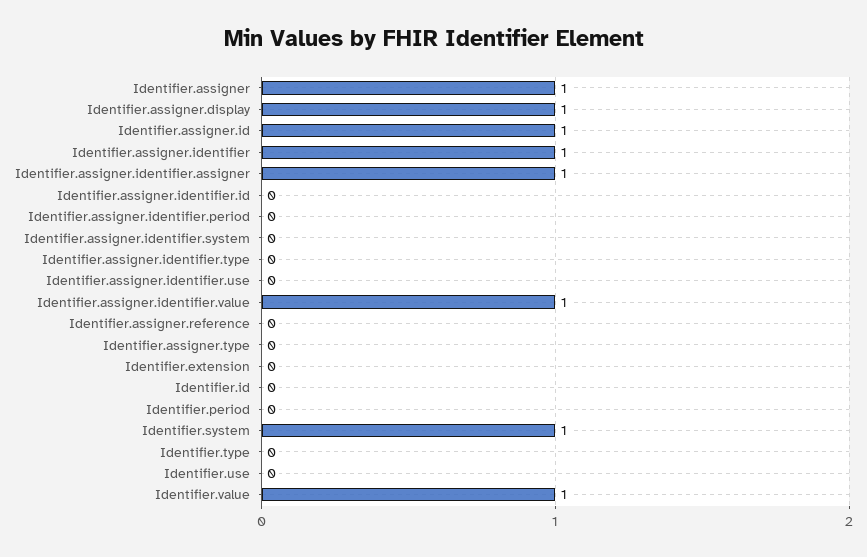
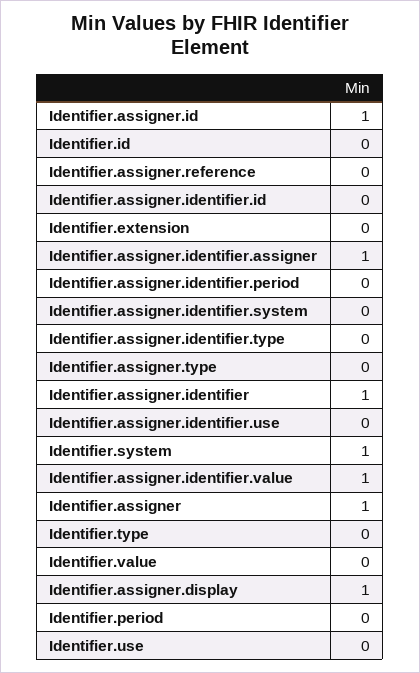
  {
    "Identifier.assigner": 1,
    "Identifier.assigner.display": 1,
    "Identifier.assigner.id": 1,
    "Identifier.assigner.identifier": 1,
    "Identifier.assigner.identifier.assigner": 1,
    "Identifier.assigner.identifier.id": 0,
    "Identifier.assigner.identifier.period": 0,
    "Identifier.assigner.identifier.system": 0,
    "Identifier.assigner.identifier.type": 0,
    "Identifier.assigner.identifier.use": 0,
    "Identifier.assigner.identifier.value": 1,
    "Identifier.assigner.reference": 0,
    "Identifier.assigner.type": 0,
    "Identifier.extension": 0,
    "Identifier.id": 0,
    "Identifier.period": 0,
    "Identifier.system": 1,
    "Identifier.type": 0,
    "Identifier.use": 0,
-   "Identifier.value": 1
+   "Identifier.value": 0
  }

